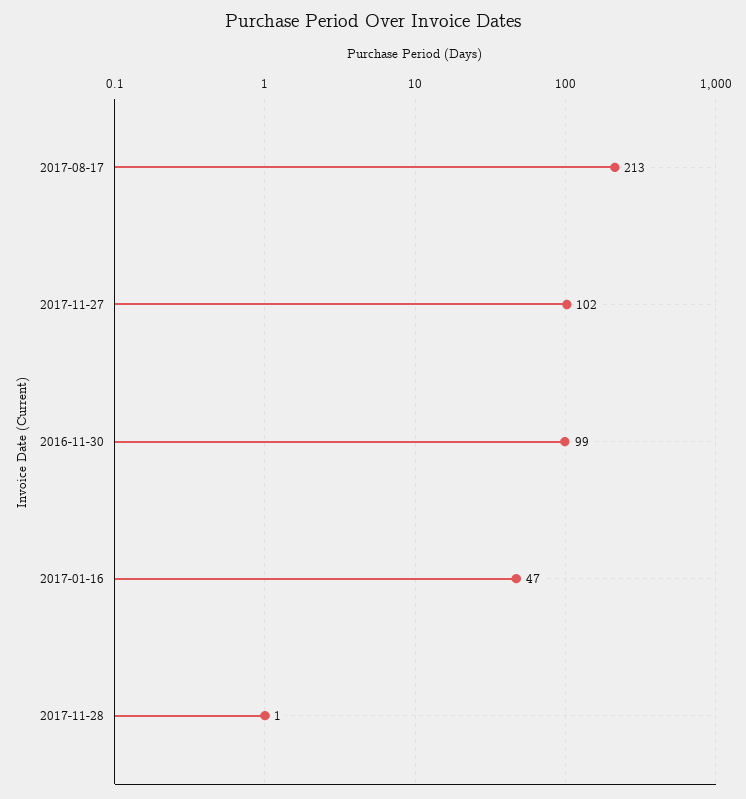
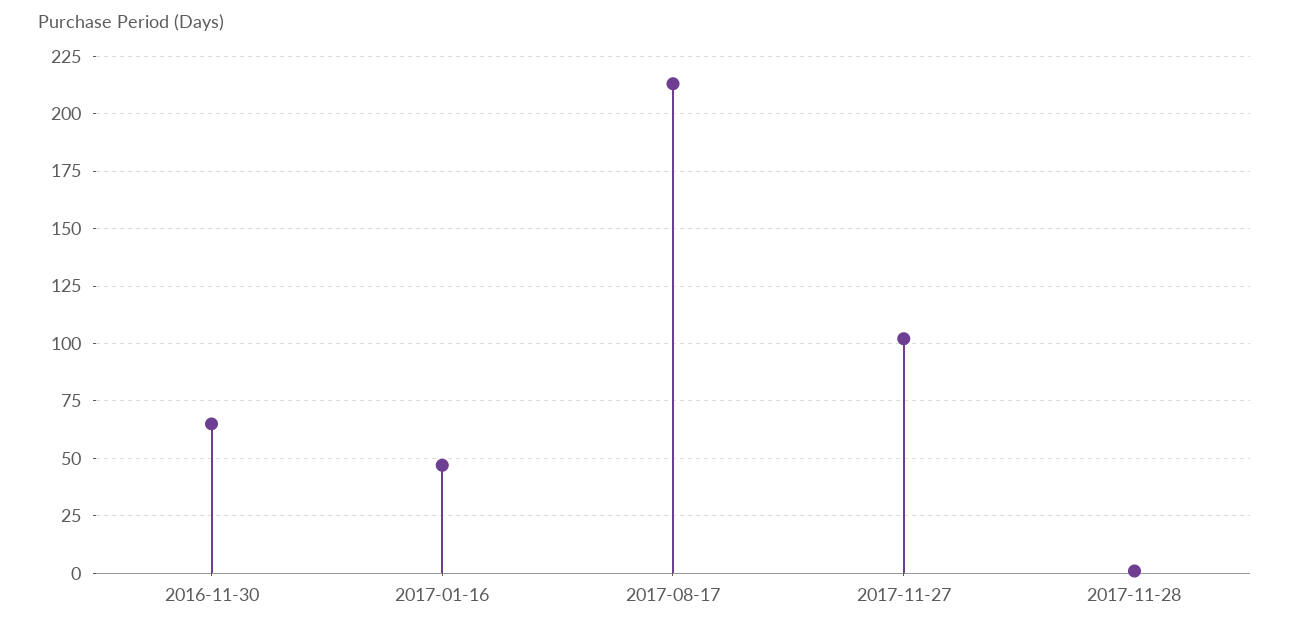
  {
    "2017-08-17": 213,
    "2017-11-27": 102,
-   "2016-11-30": 99,
+   "2016-11-30": 65,
    "2017-01-16": 47,
    "2017-11-28": 1
  }

